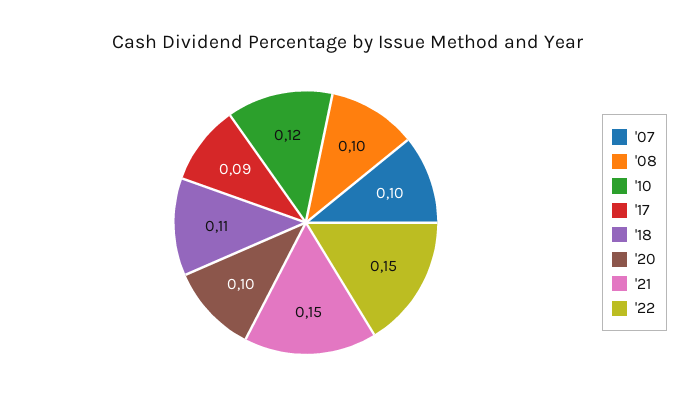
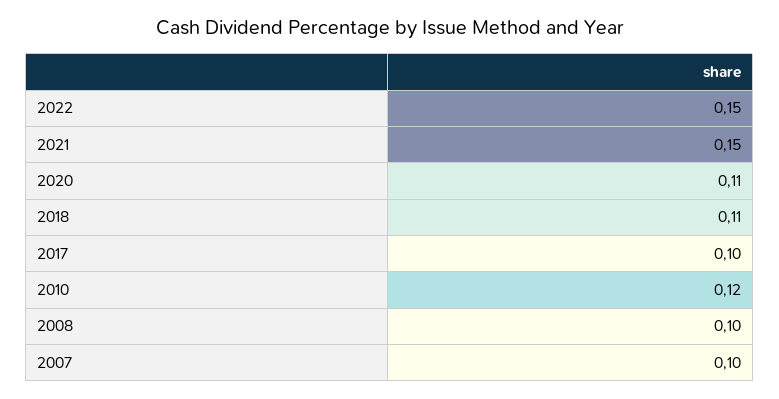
  {
    "'07": 0.1,
    "'08": 0.1,
    "'10": 0.12,
-   "'17": 0.09,
+   "'17": 0.1,
    "'18": 0.11,
-   "'20": 0.1,
+   "'20": 0.11,
    "'21": 0.15,
    "'22": 0.15
  }

